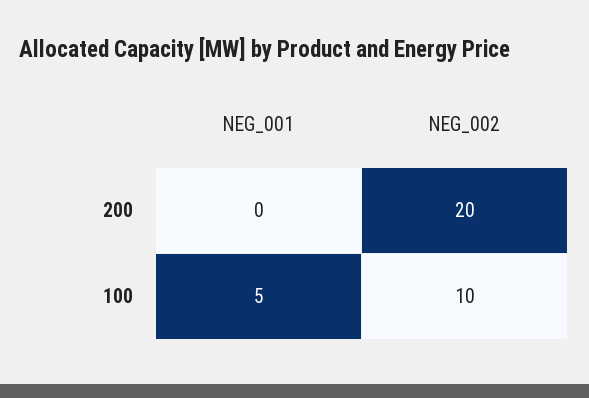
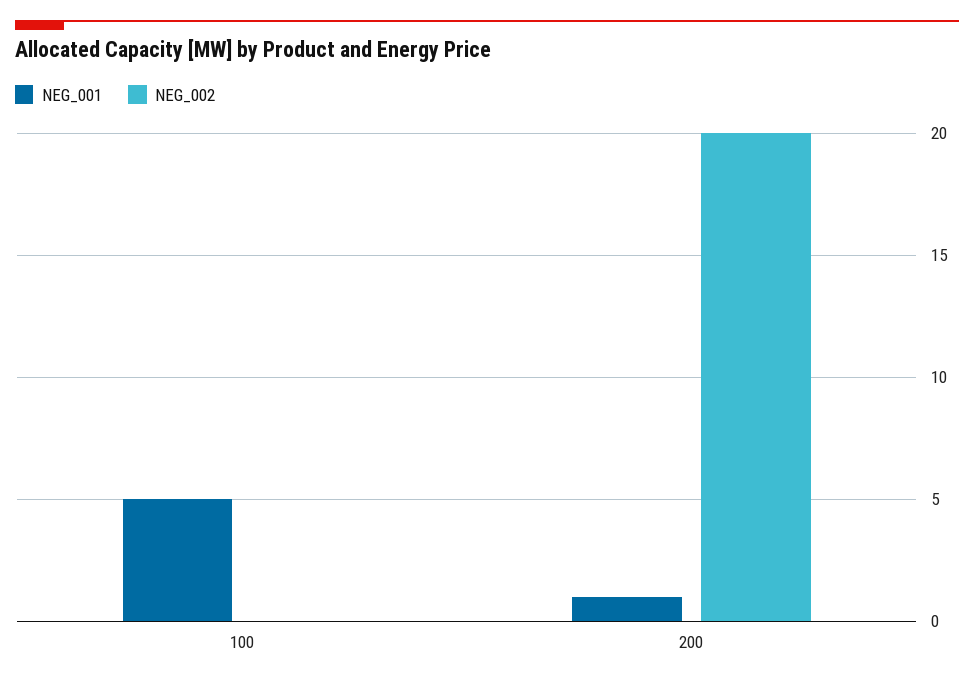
  {
    "NEG_001": {
-     "200": 0,
+     "200": 1,
      "100": 5
    },
    "NEG_002": {
      "200": 20,
-     "100": 10
+     "100": 0
    }
  }

